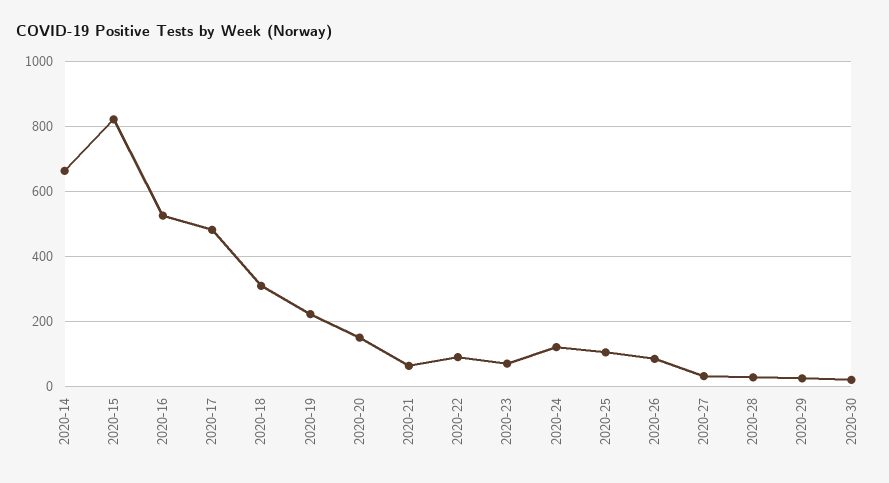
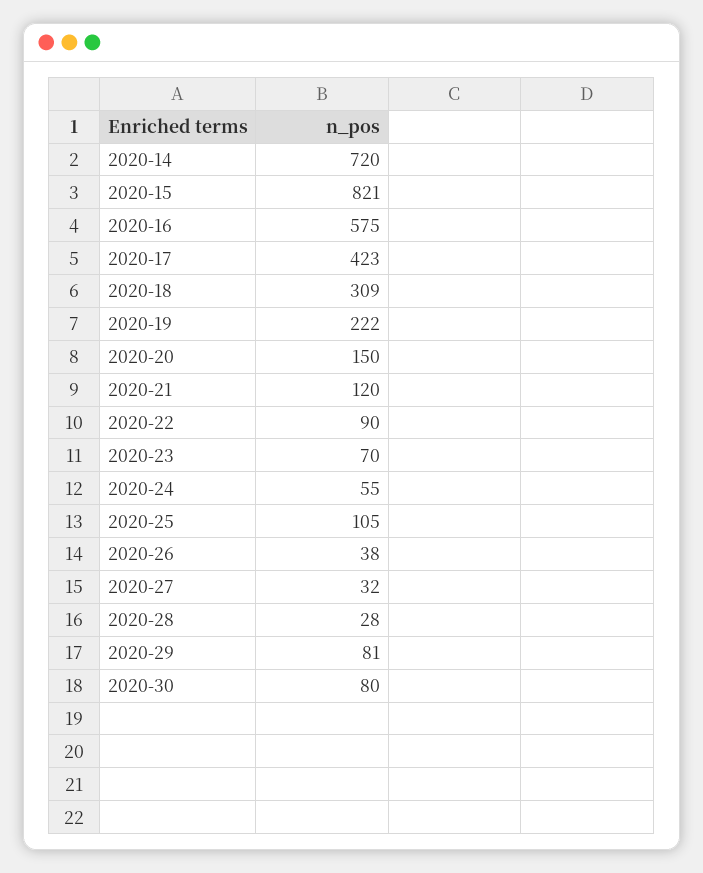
  {
-   "2020-14": 660,
+   "2020-14": 720,
    "2020-15": 821,
-   "2020-16": 520,
+   "2020-16": 575,
-   "2020-17": 480,
+   "2020-17": 423,
    "2020-18": 309,
    "2020-19": 222,
    "2020-20": 150,
-   "2020-21": 60,
+   "2020-21": 120,
    "2020-22": 90,
    "2020-23": 70,
-   "2020-24": 120,
+   "2020-24": 55,
    "2020-25": 105,
-   "2020-26": 80,
+   "2020-26": 38,
    "2020-27": 32,
    "2020-28": 28,
-   "2020-29": 20,
+   "2020-29": 81,
-   "2020-30": 20
+   "2020-30": 80
  }

